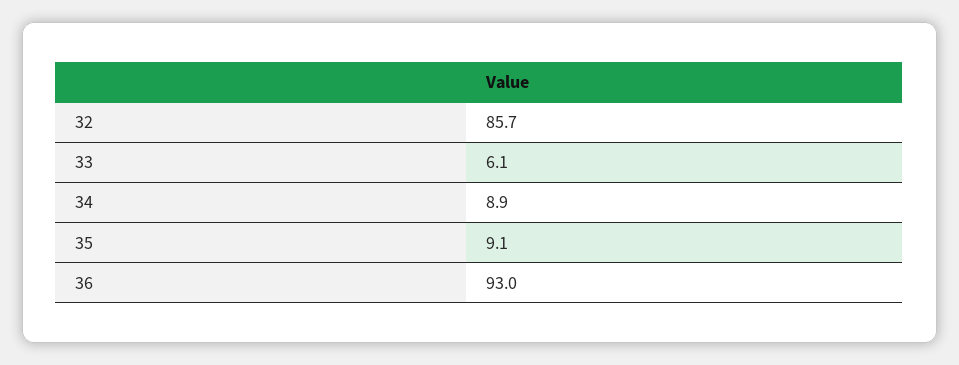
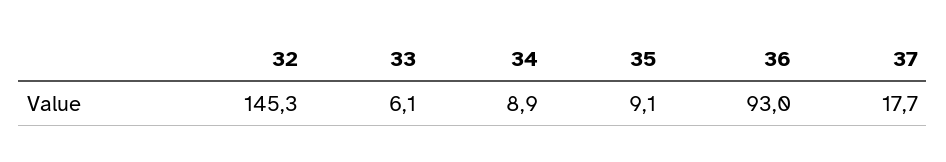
  {
-   "32": 85.7,
+   "32": 145.3,
    "33": 6.1,
    "34": 8.9,
    "35": 9.1,
-   "36": 93
+   "36": 93,
+   "37": 17.7
  }

